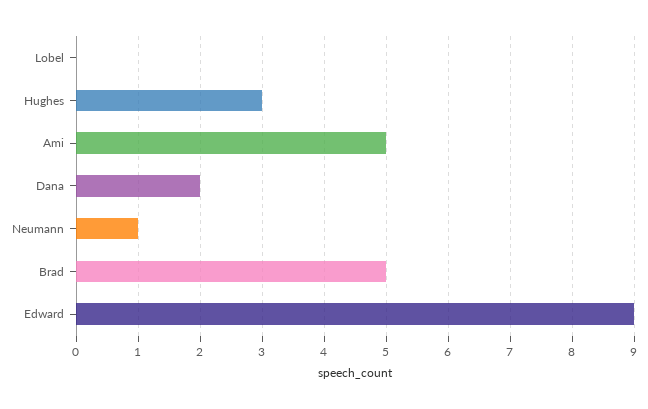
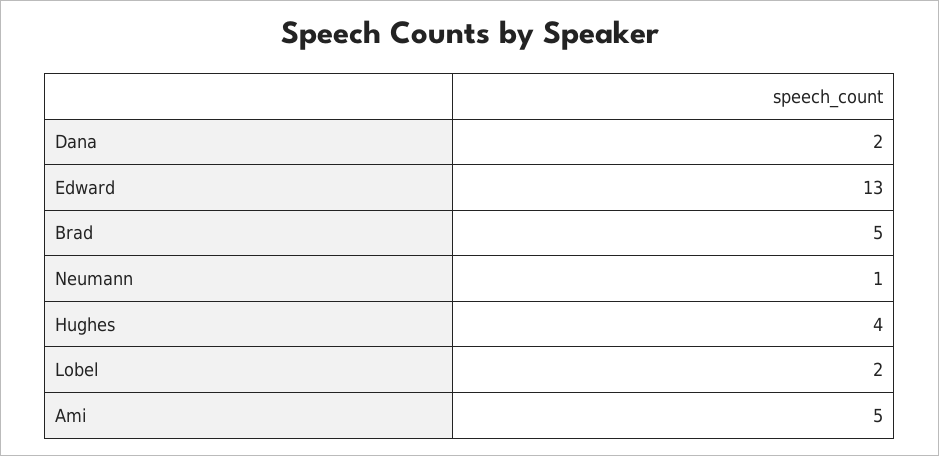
  {
-   "Lobel": 0,
+   "Lobel": 2,
-   "Hughes": 3,
+   "Hughes": 4,
    "Ami": 5,
    "Dana": 2,
    "Neumann": 1,
    "Brad": 5,
-   "Edward": 9
+   "Edward": 13
  }

